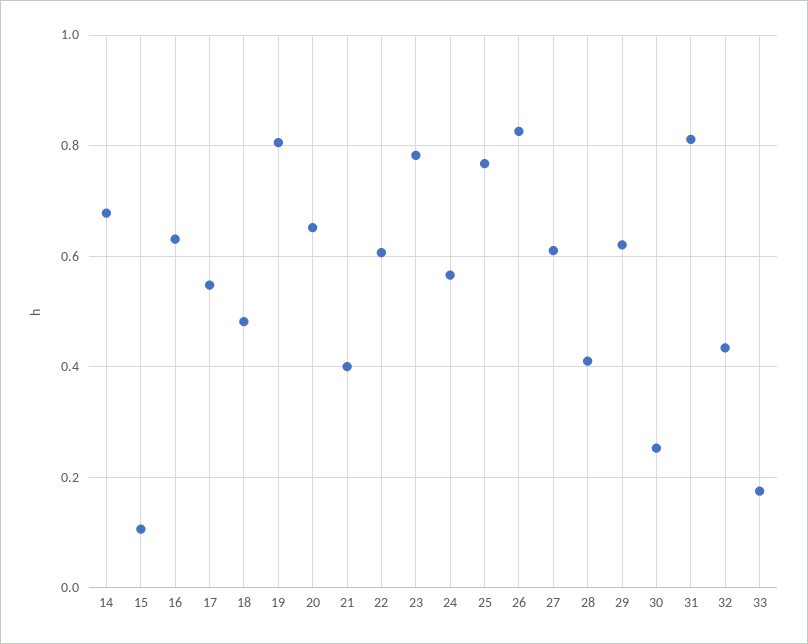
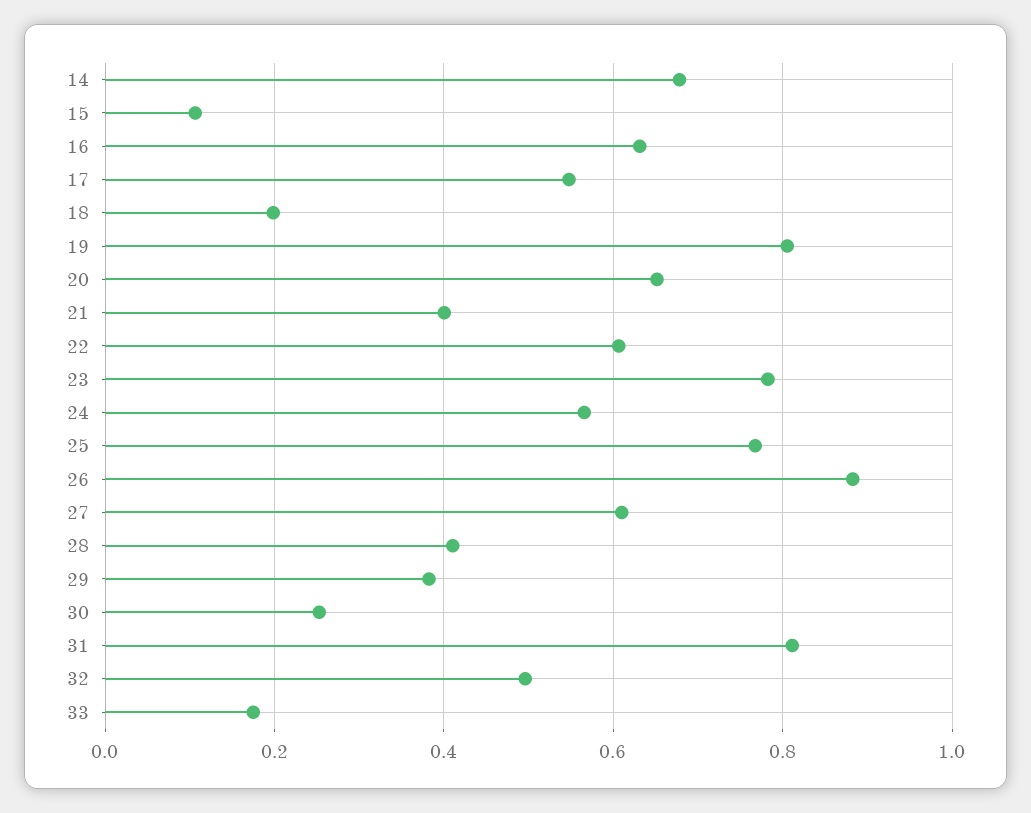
  {
    "14": 0.68,
    "15": 0.1,
    "16": 0.64,
    "17": 0.54,
-   "18": 0.48,
+   "18": 0.2,
    "19": 0.8,
    "20": 0.66,
    "21": 0.4,
    "22": 0.6,
    "23": 0.78,
    "24": 0.56,
    "25": 0.76,
-   "26": 0.82,
+   "26": 0.88,
    "27": 0.6,
    "28": 0.42,
-   "29": 0.62,
+   "29": 0.38,
    "30": 0.26,
    "31": 0.82,
-   "32": 0.44,
+   "32": 0.5,
    "33": 0.18
  }

